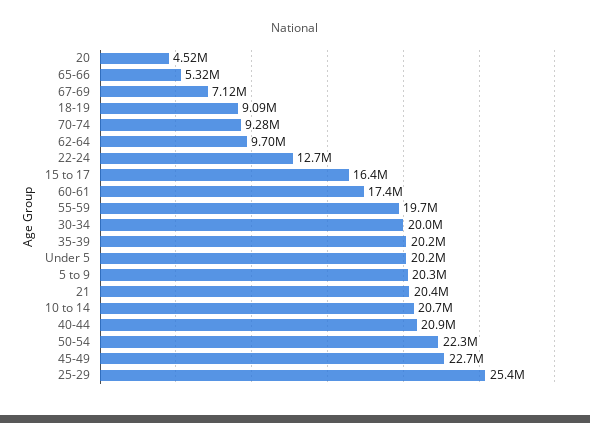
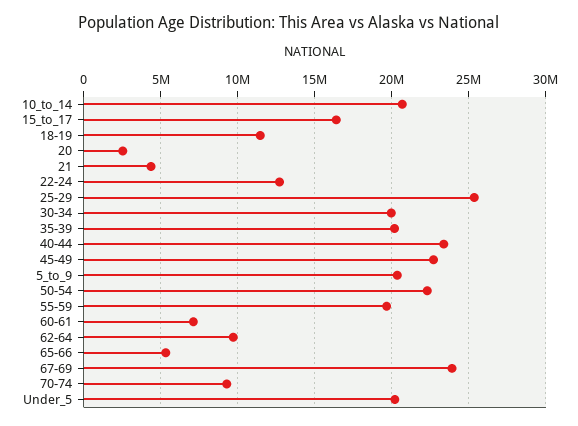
  {
-   "20": 4520000,
+   "20": 2500000,
    "65-66": 5320000,
-   "67-69": 7120000,
+   "67-69": 24000000,
-   "18-19": 9090000,
+   "18-19": 11500000,
    "70-74": 9280000,
    "62-64": 9700000,
    "22-24": 12700000,
    "15 to 17": 16400000,
-   "60-61": 17400000,
+   "60-61": 7000000,
    "55-59": 19700000,
    "30-34": 20000000,
    "35-39": 20200000,
    "Under 5": 20200000,
    "5 to 9": 20300000,
-   "21": 20400000,
+   "21": 4500000,
    "10 to 14": 20700000,
-   "40-44": 20900000,
+   "40-44": 23500000,
    "50-54": 22300000,
    "45-49": 22700000,
    "25-29": 25400000
  }

